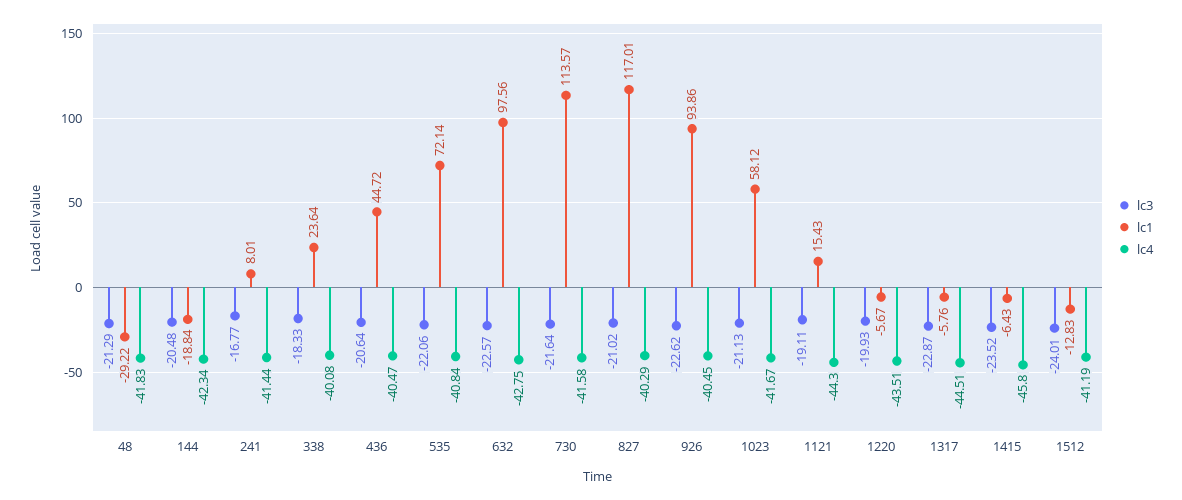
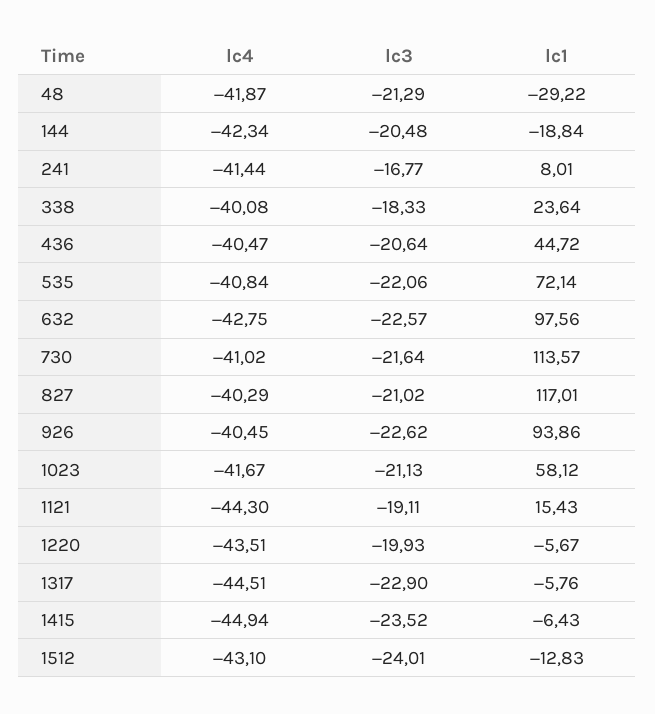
  {
    "lc3": {
      "48": -21.29,
      "144": -20.48,
      "241": -16.77,
      "338": -18.33,
      "436": -20.64,
      "535": -22.06,
      "632": -22.57,
      "730": -21.64,
      "827": -21.02,
      "926": -22.62,
      "1023": -21.13,
      "1121": -19.11,
      "1220": -19.93,
-     "1317": -22.87,
+     "1317": -22.9,
      "1415": -23.52,
      "1512": -24.01
    },
    "lc1": {
      "48": -29.22,
      "144": -18.84,
      "241": 8.01,
      "338": 23.64,
      "436": 44.72,
      "535": 72.14,
      "632": 97.56,
      "730": 113.57,
      "827": 117.01,
      "926": 93.86,
      "1023": 58.12,
      "1121": 15.43,
      "1220": -5.67,
      "1317": -5.76,
      "1415": -6.43,
      "1512": -12.83
    },
    "lc4": {
-     "48": -41.83,
+     "48": -41.87,
      "144": -42.34,
      "241": -41.44,
      "338": -40.08,
      "436": -40.47,
      "535": -40.84,
      "632": -42.75,
-     "730": -41.58,
+     "730": -41.02,
      "827": -40.29,
      "926": -40.45,
      "1023": -41.67,
      "1121": -44.3,
      "1220": -43.51,
      "1317": -44.51,
-     "1415": -45.8,
+     "1415": -44.94,
-     "1512": -41.19
+     "1512": -43.1
    }
  }

